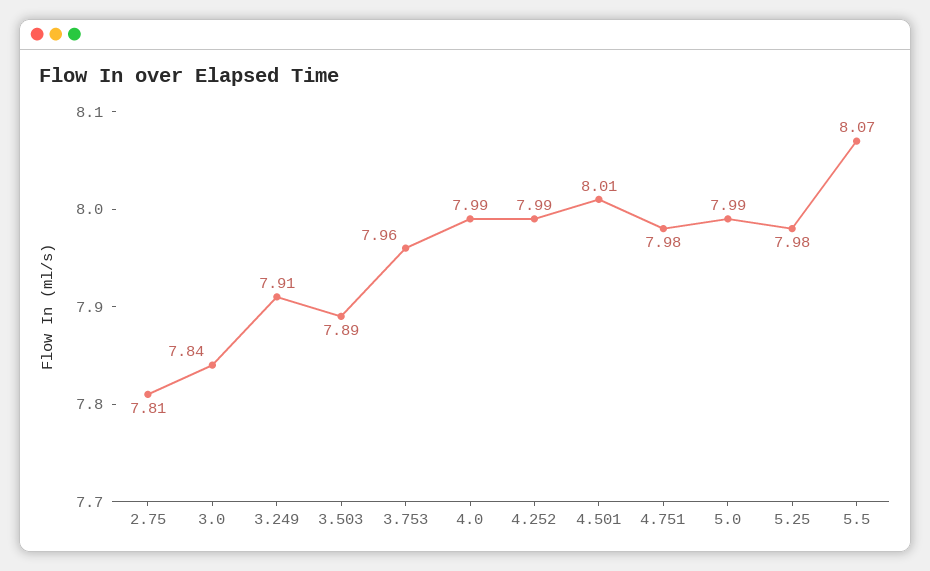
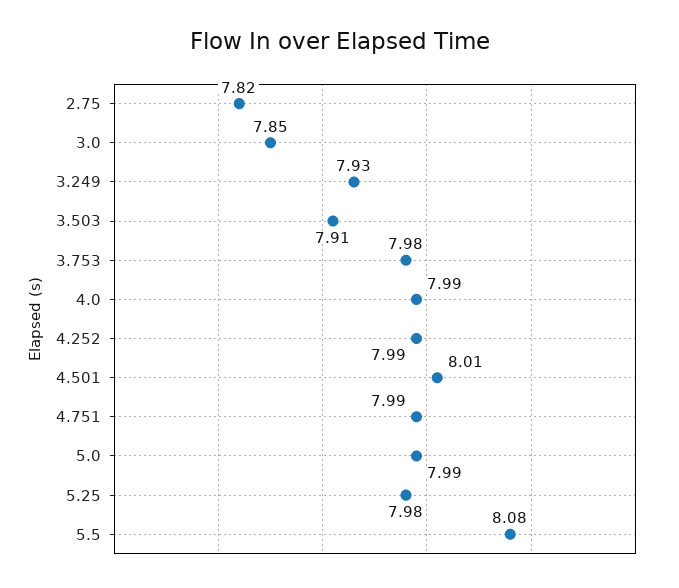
  {
-   "2.75": 7.81,
+   "2.75": 7.82,
-   "3.0": 7.84,
+   "3.0": 7.85,
-   "3.249": 7.91,
+   "3.249": 7.93,
-   "3.503": 7.89,
+   "3.503": 7.91,
-   "3.753": 7.96,
+   "3.753": 7.98,
    "4.0": 7.99,
    "4.252": 7.99,
    "4.501": 8.01,
-   "4.751": 7.98,
+   "4.751": 7.99,
    "5.0": 7.99,
    "5.25": 7.98,
-   "5.5": 8.07
+   "5.5": 8.08
  }

